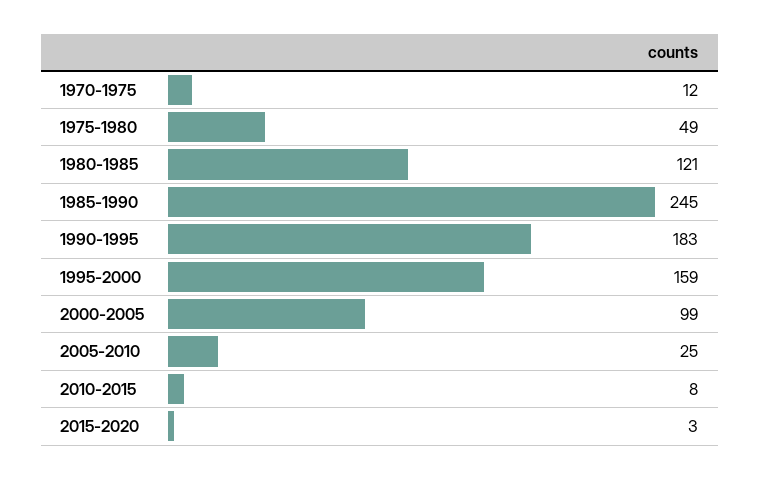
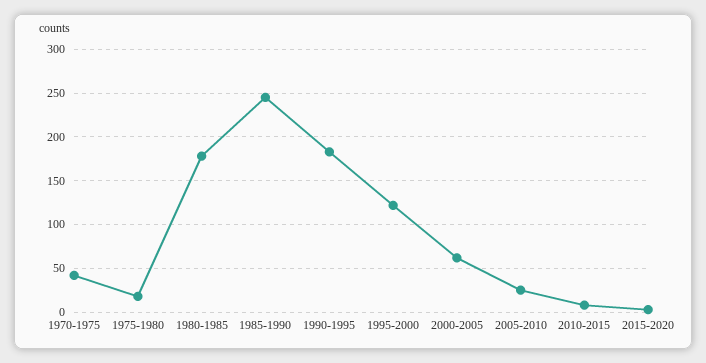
  {
-   "1970-1975": 12,
+   "1970-1975": 40,
-   "1975-1980": 49,
+   "1975-1980": 20,
-   "1980-1985": 121,
+   "1980-1985": 180,
    "1985-1990": 245,
    "1990-1995": 183,
-   "1995-2000": 159,
+   "1995-2000": 120,
-   "2000-2005": 99,
+   "2000-2005": 60,
    "2005-2010": 25,
    "2010-2015": 8,
    "2015-2020": 3
  }

